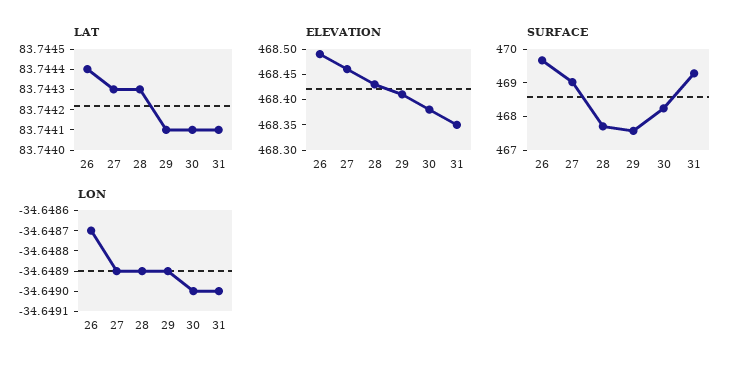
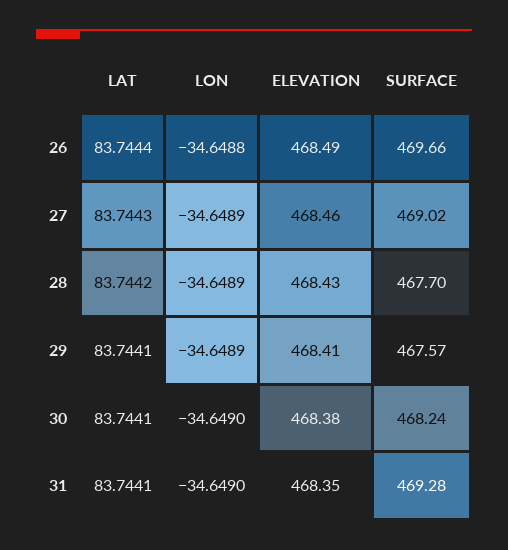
  {
    "LAT": {
      "26": 83.7444,
      "27": 83.7443,
-     "28": 83.7443,
+     "28": 83.7442,
      "29": 83.7441,
      "30": 83.7441,
      "31": 83.7441
    },
    "ELEVATION": {
      "26": 468.49,
      "27": 468.46,
      "28": 468.43,
      "29": 468.41,
      "30": 468.38,
      "31": 468.35
    },
    "SURFACE": {
      "26": 469.66,
      "27": 469.02,
      "28": 467.7,
      "29": 467.57,
      "30": 468.24,
      "31": 469.28
    },
    "LON": {
-     "26": -34.6487,
+     "26": -34.6488,
      "27": -34.6489,
      "28": -34.6489,
      "29": -34.6489,
      "30": -34.649,
      "31": -34.649
    }
  }

